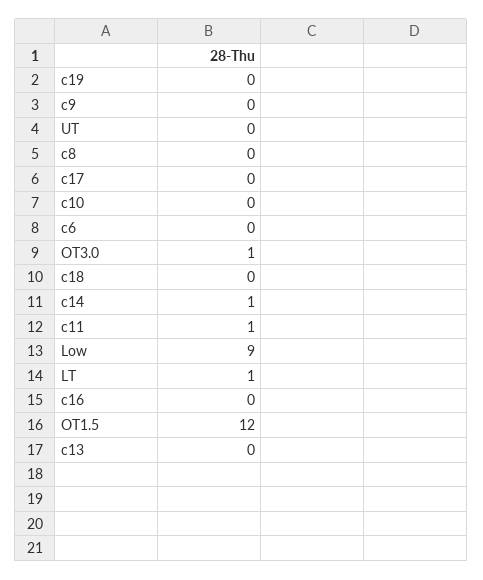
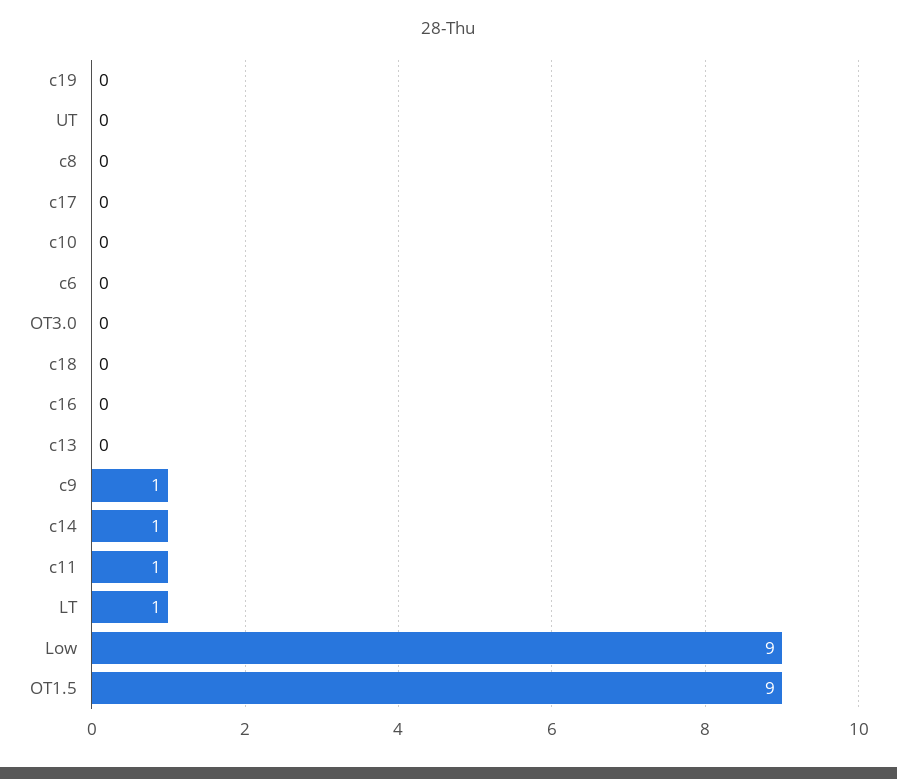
  {
    "c19": 0,
-   "c9": 0,
+   "c9": 1,
    "UT": 0,
    "c8": 0,
    "c17": 0,
    "c10": 0,
    "c6": 0,
-   "OT3.0": 1,
+   "OT3.0": 0,
    "c18": 0,
    "c14": 1,
    "c11": 1,
    "Low": 9,
    "LT": 1,
    "c16": 0,
-   "OT1.5": 12,
+   "OT1.5": 9,
    "c13": 0
  }

